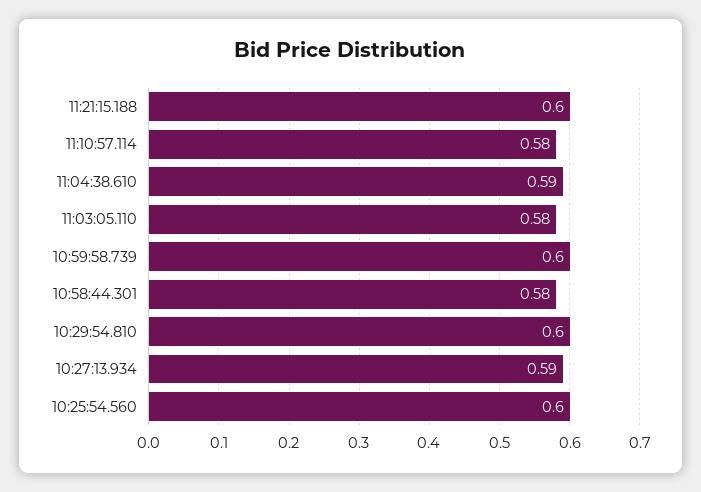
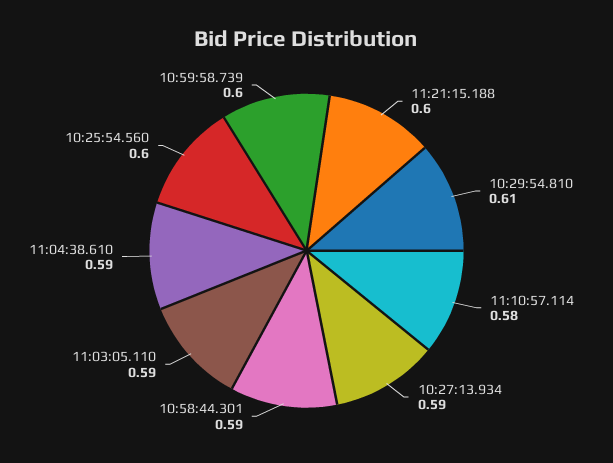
  {
    "11:21:15.188": 0.6,
    "11:10:57.114": 0.58,
    "11:04:38.610": 0.59,
-   "11:03:05.110": 0.58,
+   "11:03:05.110": 0.59,
    "10:59:58.739": 0.6,
-   "10:58:44.301": 0.58,
+   "10:58:44.301": 0.59,
-   "10:29:54.810": 0.6,
+   "10:29:54.810": 0.61,
    "10:27:13.934": 0.59,
    "10:25:54.560": 0.6
  }

